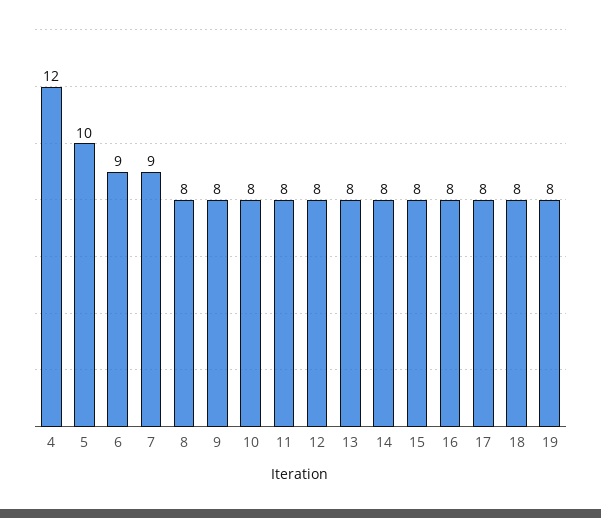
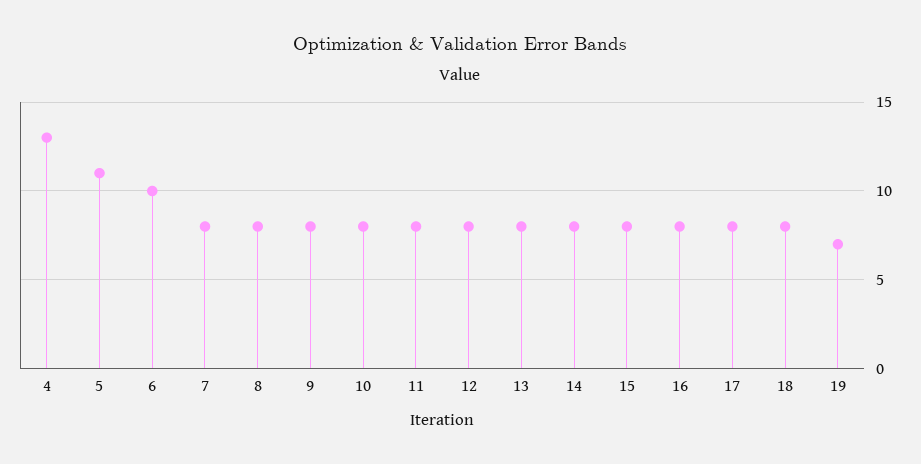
  {
-   "4": 12,
+   "4": 13,
-   "5": 10,
+   "5": 11,
-   "6": 9,
+   "6": 10,
-   "7": 9,
+   "7": 8,
    "8": 8,
    "9": 8,
    "10": 8,
    "11": 8,
    "12": 8,
    "13": 8,
    "14": 8,
    "15": 8,
    "16": 8,
    "17": 8,
    "18": 8,
-   "19": 8
+   "19": 7
  }

